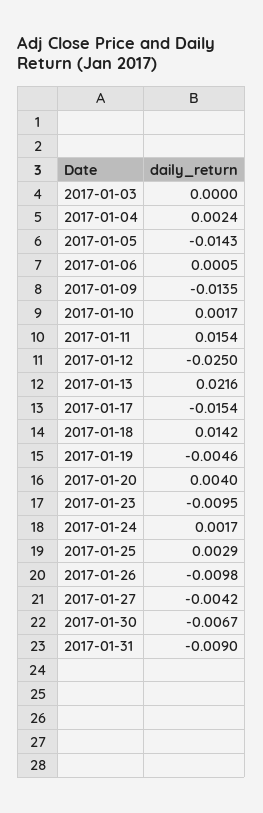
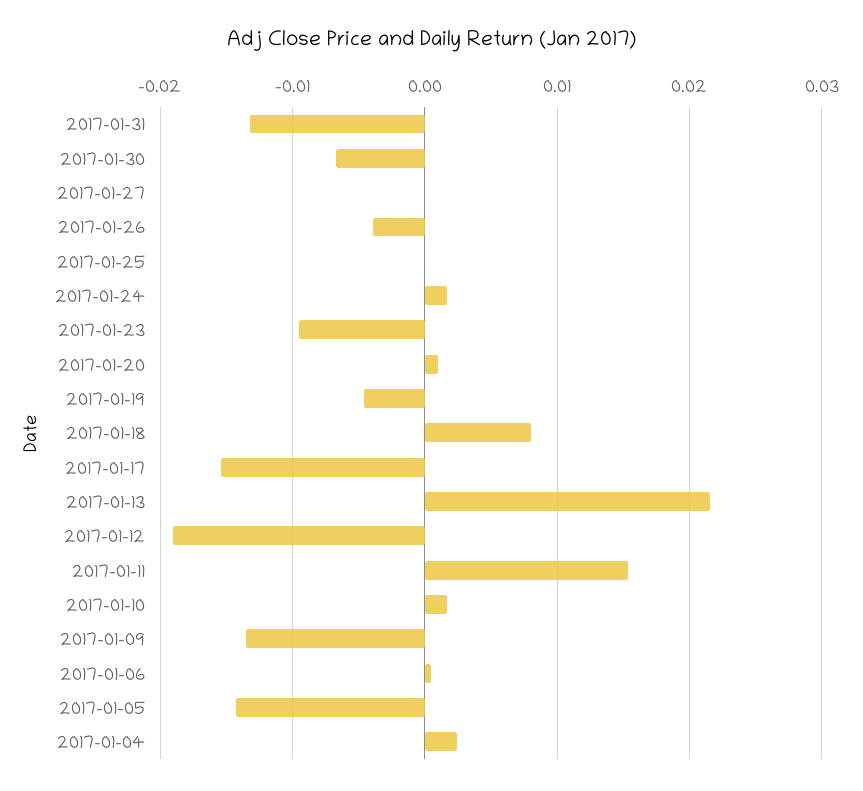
  {
-   "2017-01-03": 0,
    "2017-01-04": 0.0024,
    "2017-01-05": -0.0143,
    "2017-01-06": 0.0005,
    "2017-01-09": -0.0135,
    "2017-01-10": 0.0017,
    "2017-01-11": 0.0154,
-   "2017-01-12": -0.025,
+   "2017-01-12": -0.019,
    "2017-01-13": 0.0216,
    "2017-01-17": -0.0154,
-   "2017-01-18": 0.0142,
+   "2017-01-18": 0.008,
    "2017-01-19": -0.0046,
-   "2017-01-20": 0.004,
+   "2017-01-20": 0.001,
    "2017-01-23": -0.0095,
    "2017-01-24": 0.0017,
-   "2017-01-25": 0.0029,
+   "2017-01-25": 0,
-   "2017-01-26": -0.0098,
+   "2017-01-26": -0.004,
-   "2017-01-27": -0.0042,
+   "2017-01-27": 0,
    "2017-01-30": -0.0067,
-   "2017-01-31": -0.009
+   "2017-01-31": -0.013
  }

